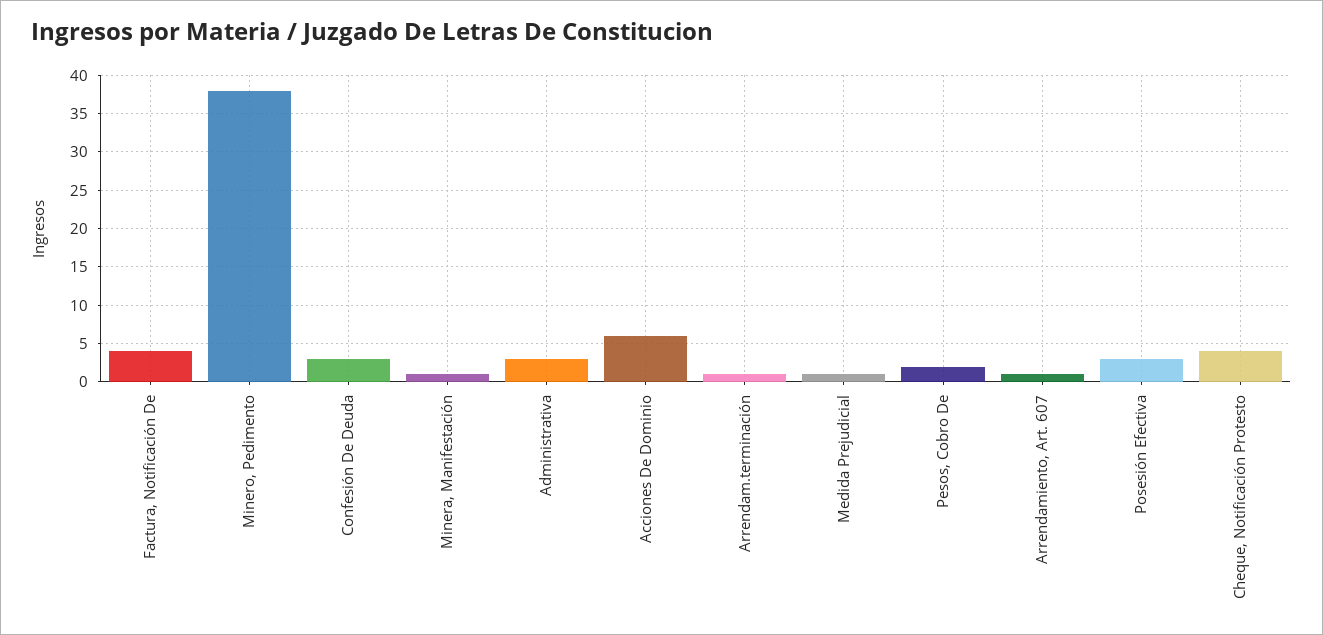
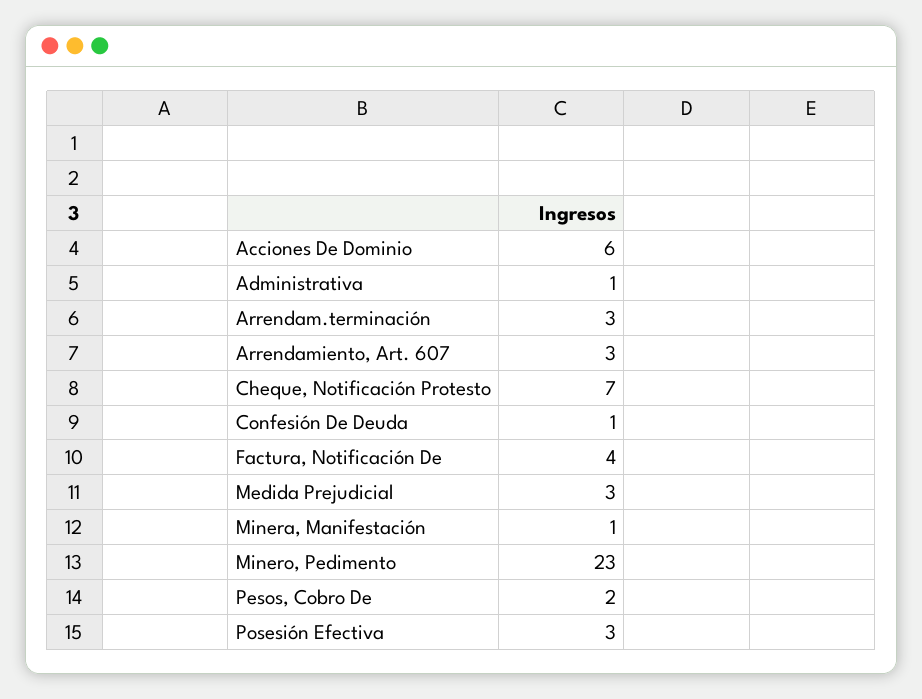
  {
    "Factura, Notificación De": 4,
-   "Minero, Pedimento": 38,
+   "Minero, Pedimento": 23,
-   "Confesión De Deuda": 3,
+   "Confesión De Deuda": 1,
    "Minera, Manifestación": 1,
-   "Administrativa": 3,
+   "Administrativa": 1,
    "Acciones De Dominio": 6,
-   "Arrendam.terminación": 1,
+   "Arrendam.terminación": 3,
-   "Medida Prejudicial": 1,
+   "Medida Prejudicial": 3,
    "Pesos, Cobro De": 2,
-   "Arrendamiento, Art. 607": 1,
+   "Arrendamiento, Art. 607": 3,
    "Posesión Efectiva": 3,
-   "Cheque, Notificación Protesto": 4
+   "Cheque, Notificación Protesto": 7
  }

